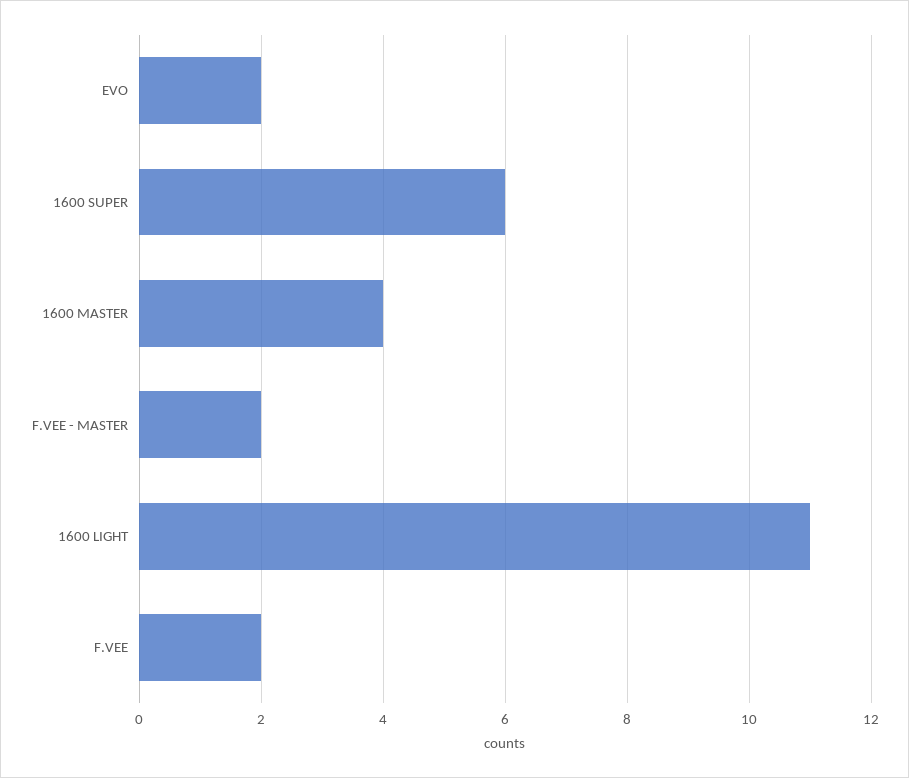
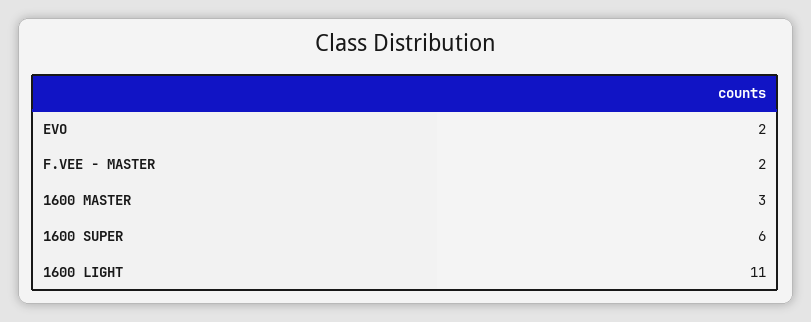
  {
    "EVO": 2,
    "1600 SUPER": 6,
-   "1600 MASTER": 4,
+   "1600 MASTER": 3,
    "F.VEE - MASTER": 2,
-   "1600 LIGHT": 11,
+   "1600 LIGHT": 11
-   "F.VEE": 2
  }

